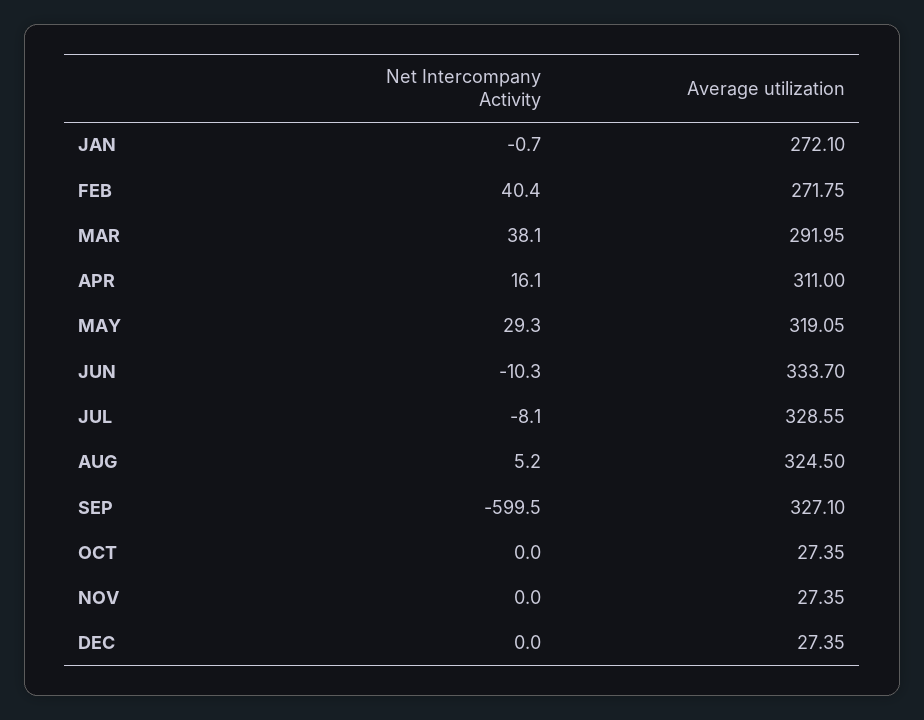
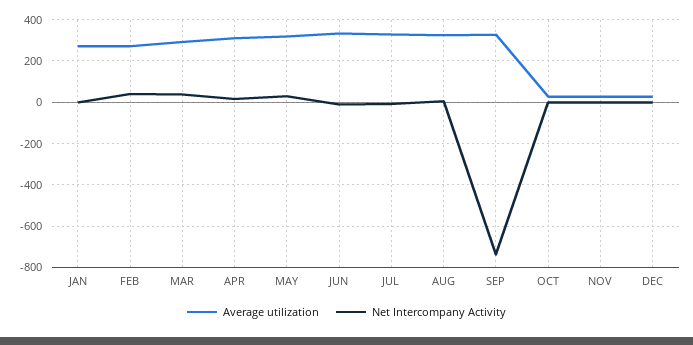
  {
    "Net Intercompany Activity": {
      "JAN": -0.7,
      "FEB": 40.4,
      "MAR": 38.1,
      "APR": 16.1,
      "MAY": 29.3,
      "JUN": -10.3,
      "JUL": -8.1,
      "AUG": 5.2,
-     "SEP": -599.5,
+     "SEP": -750,
      "OCT": 0,
      "NOV": 0,
      "DEC": 0
    },
    "Average utilization": {
      "JAN": 272.1,
      "FEB": 271.75,
      "MAR": 291.95,
      "APR": 311,
      "MAY": 319.05,
      "JUN": 333.7,
      "JUL": 328.55,
      "AUG": 324.5,
      "SEP": 327.1,
      "OCT": 27.35,
      "NOV": 27.35,
      "DEC": 27.35
    }
  }

